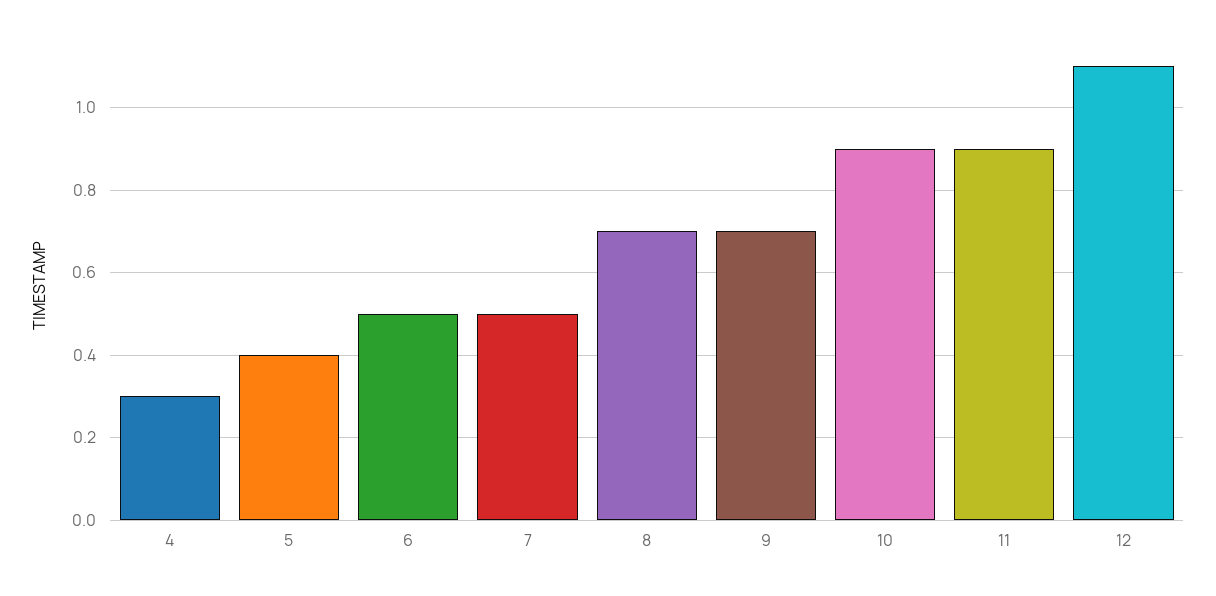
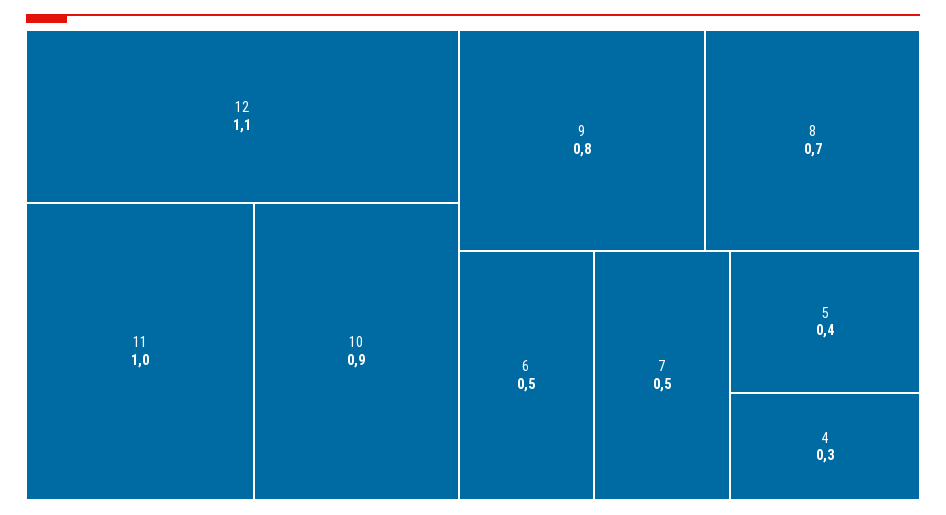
  {
    "4": 0.3,
    "5": 0.4,
    "6": 0.5,
    "7": 0.5,
    "8": 0.7,
-   "9": 0.7,
+   "9": 0.8,
    "10": 0.9,
-   "11": 0.9,
+   "11": 1,
    "12": 1.1
  }

